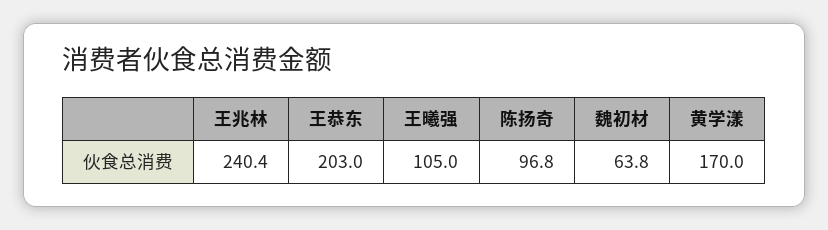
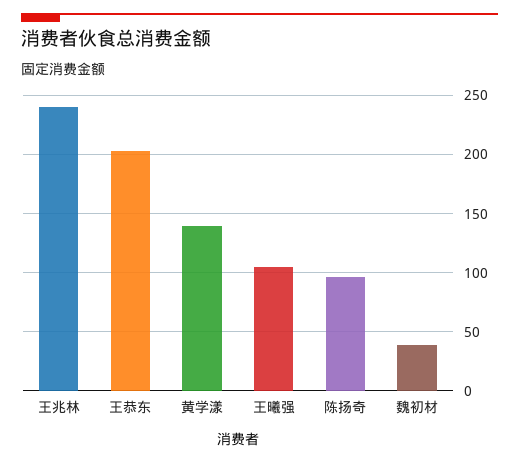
  {
    "王兆林": 240.4,
    "王恭东": 203,
    "王曦强": 105,
    "陈扬奇": 96.8,
-   "魏初材": 63.8,
+   "魏初材": 40,
-   "黄学漾": 170
+   "黄学漾": 140
  }

